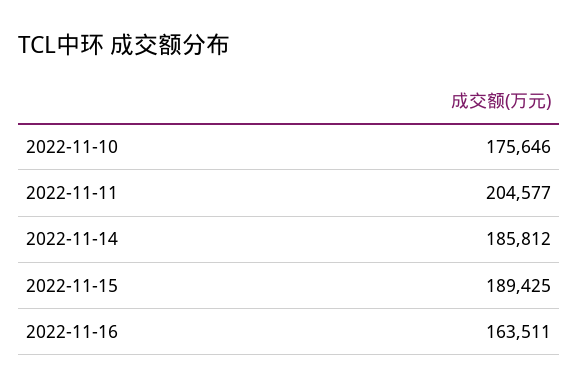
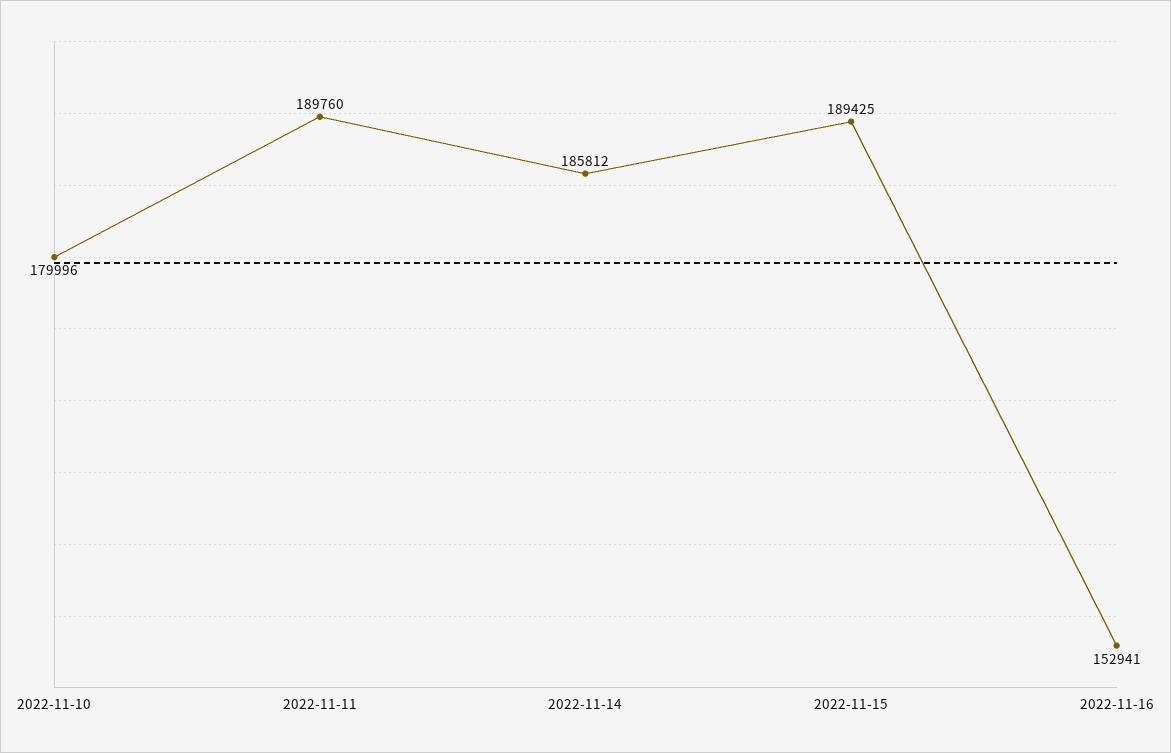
  {
-   "2022-11-10": 175646,
+   "2022-11-10": 179996,
-   "2022-11-11": 204577,
+   "2022-11-11": 189760,
    "2022-11-14": 185812,
    "2022-11-15": 189425,
-   "2022-11-16": 163511
+   "2022-11-16": 152941
  }

